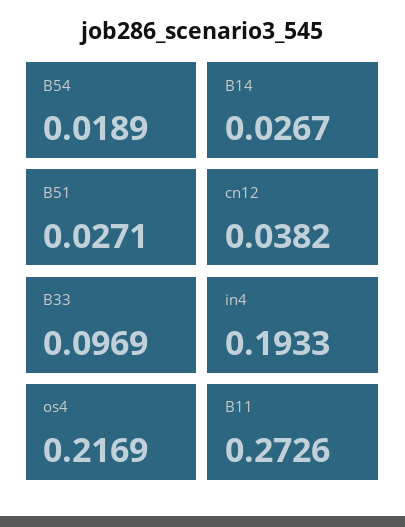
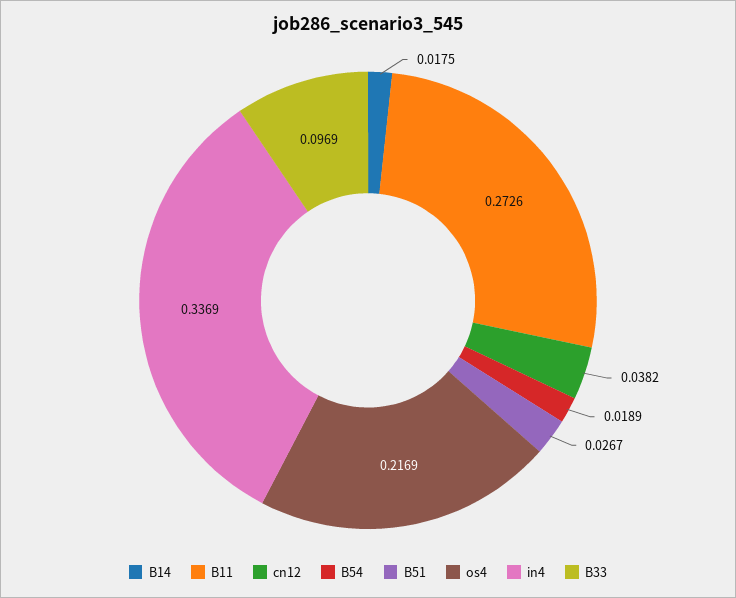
  {
    "B54": 0.0189,
-   "B14": 0.0267,
+   "B14": 0.0175,
-   "B51": 0.0271,
+   "B51": 0.0267,
    "cn12": 0.0382,
    "B33": 0.0969,
-   "in4": 0.1933,
+   "in4": 0.3369,
    "os4": 0.2169,
    "B11": 0.2726
  }

